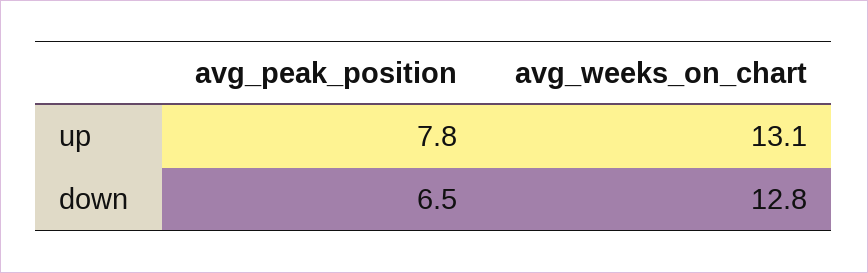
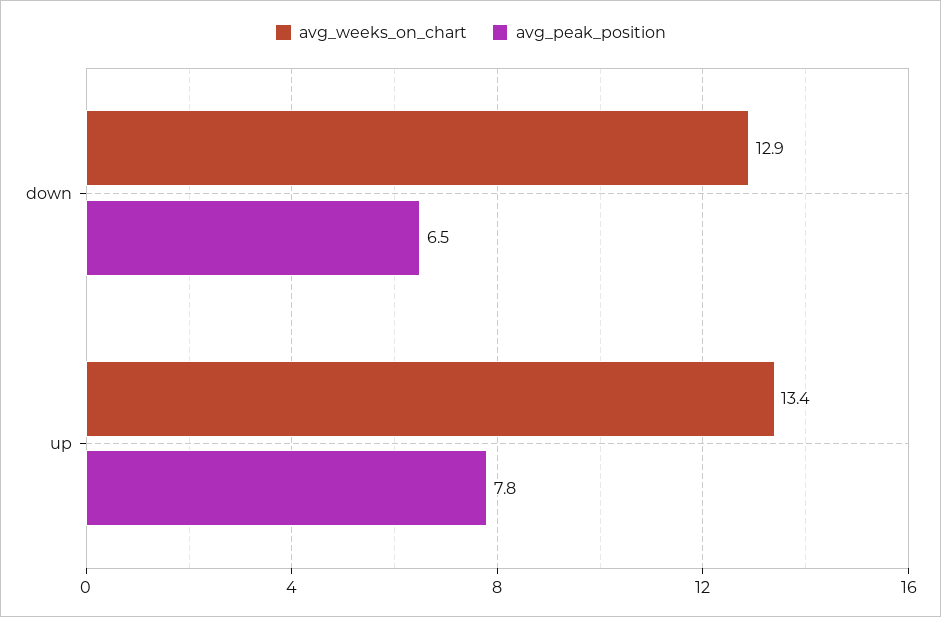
  {
    "avg_peak_position": {
      "up": 7.8,
      "down": 6.5
    },
    "avg_weeks_on_chart": {
-     "up": 13.1,
+     "up": 13.4,
-     "down": 12.8
+     "down": 12.9
    }
  }

